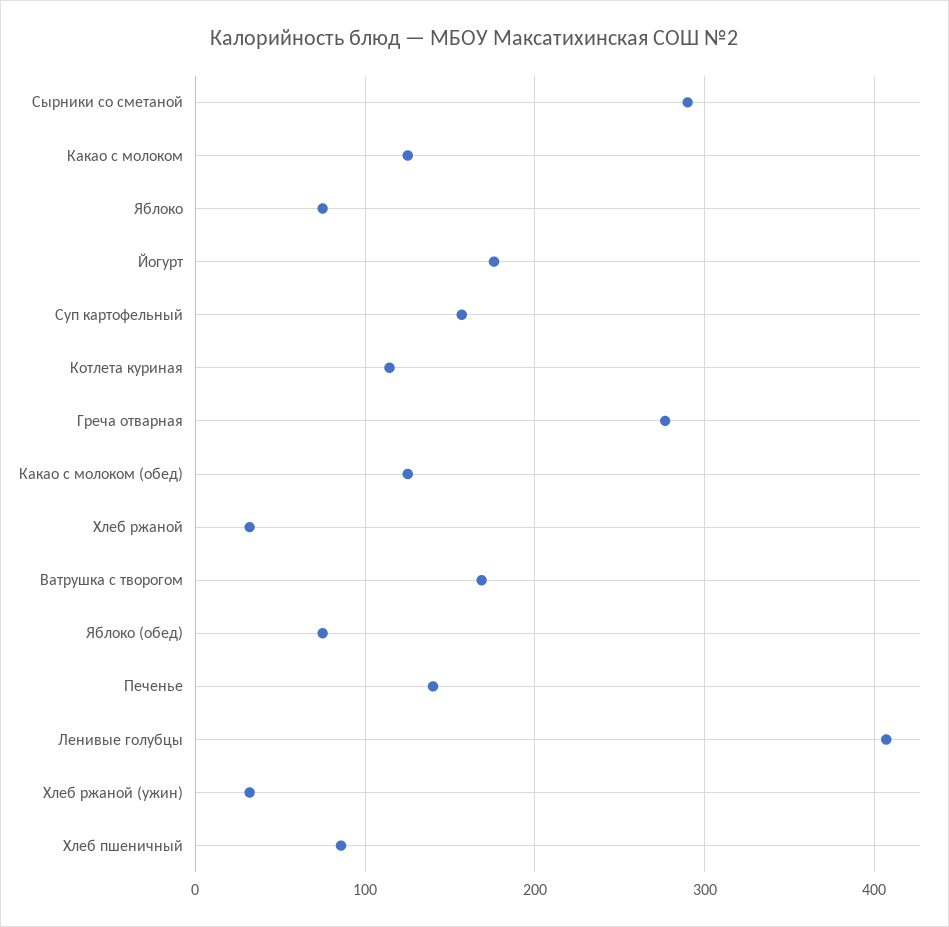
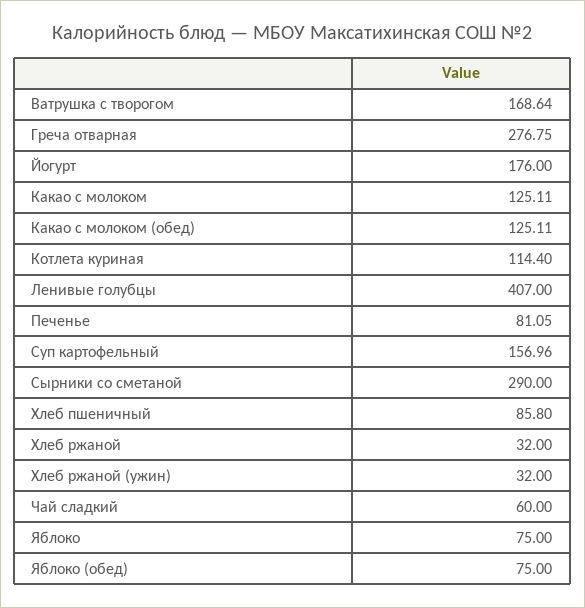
  {
    "Сырники со сметаной": 290,
    "Какао с молоком": 125.11,
    "Яблоко": 75,
    "Йогурт": 176,
    "Суп картофельный": 156.96,
    "Котлета куриная": 114.4,
    "Греча отварная": 276.75,
    "Какао с молоком (обед)": 125.11,
    "Хлеб ржаной": 32,
    "Ватрушка с творогом": 168.64,
    "Яблоко (обед)": 75,
-   "Печенье": 140,
+   "Печенье": 81.05,
    "Ленивые голубцы": 407,
    "Хлеб ржаной (ужин)": 32,
-   "Хлеб пшеничный": 85.8
+   "Хлеб пшеничный": 85.8,
+   "Чай сладкий": 60
  }

